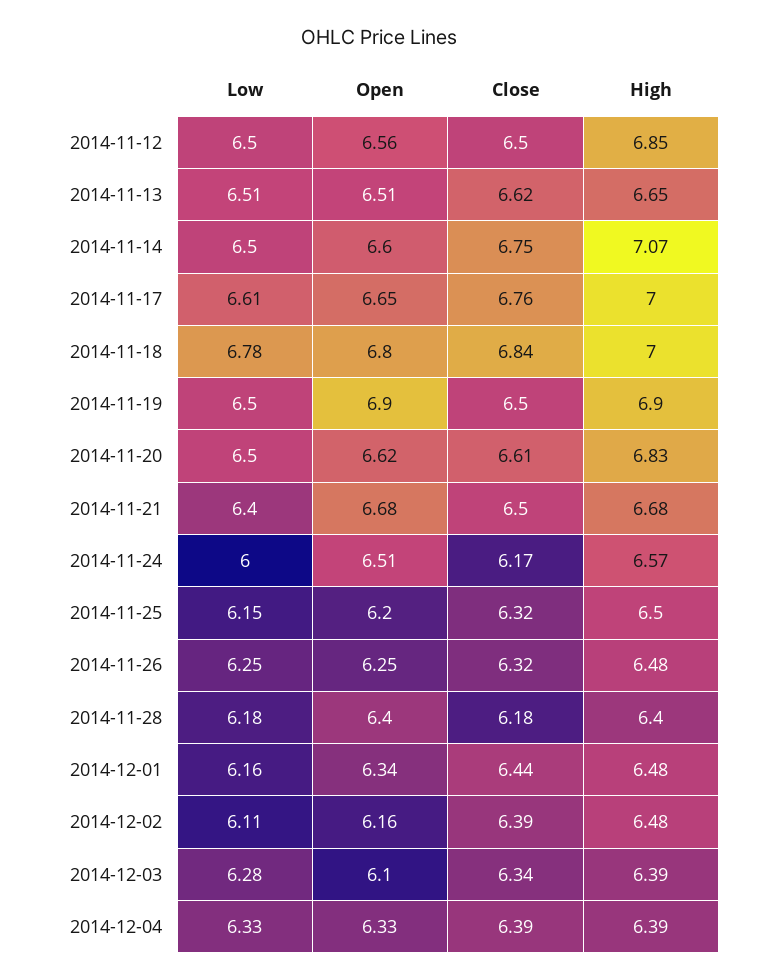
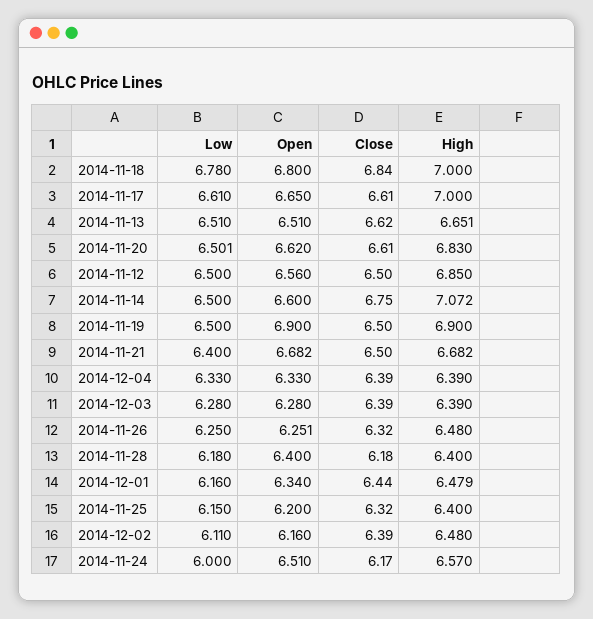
  {
    "Low": {
      "2014-11-12": 6.5,
      "2014-11-13": 6.51,
      "2014-11-14": 6.5,
      "2014-11-17": 6.61,
      "2014-11-18": 6.78,
      "2014-11-19": 6.5,
      "2014-11-20": 6.501,
      "2014-11-21": 6.4,
      "2014-11-24": 6,
      "2014-11-25": 6.15,
      "2014-11-26": 6.25,
      "2014-11-28": 6.18,
      "2014-12-01": 6.16,
      "2014-12-02": 6.11,
      "2014-12-03": 6.28,
      "2014-12-04": 6.33
    },
    "Open": {
      "2014-11-12": 6.56,
      "2014-11-13": 6.51,
      "2014-11-14": 6.6,
      "2014-11-17": 6.65,
      "2014-11-18": 6.8,
      "2014-11-19": 6.9,
      "2014-11-20": 6.62,
      "2014-11-21": 6.682,
      "2014-11-24": 6.51,
      "2014-11-25": 6.2,
      "2014-11-26": 6.251,
      "2014-11-28": 6.4,
      "2014-12-01": 6.34,
      "2014-12-02": 6.16,
-     "2014-12-03": 6.1,
+     "2014-12-03": 6.28,
      "2014-12-04": 6.33
    },
    "Close": {
      "2014-11-12": 6.5,
      "2014-11-13": 6.62,
      "2014-11-14": 6.75,
-     "2014-11-17": 6.76,
+     "2014-11-17": 6.61,
      "2014-11-18": 6.84,
      "2014-11-19": 6.5,
      "2014-11-20": 6.61,
      "2014-11-21": 6.5,
      "2014-11-24": 6.17,
      "2014-11-25": 6.32,
      "2014-11-26": 6.32,
      "2014-11-28": 6.18,
      "2014-12-01": 6.44,
      "2014-12-02": 6.39,
-     "2014-12-03": 6.34,
+     "2014-12-03": 6.39,
      "2014-12-04": 6.39
    },
    "High": {
      "2014-11-12": 6.85,
      "2014-11-13": 6.651,
      "2014-11-14": 7.072,
      "2014-11-17": 7,
      "2014-11-18": 7,
      "2014-11-19": 6.9,
      "2014-11-20": 6.83,
      "2014-11-21": 6.682,
      "2014-11-24": 6.57,
-     "2014-11-25": 6.5,
+     "2014-11-25": 6.4,
      "2014-11-26": 6.48,
      "2014-11-28": 6.4,
      "2014-12-01": 6.479,
      "2014-12-02": 6.48,
      "2014-12-03": 6.39,
      "2014-12-04": 6.39
    }
  }

